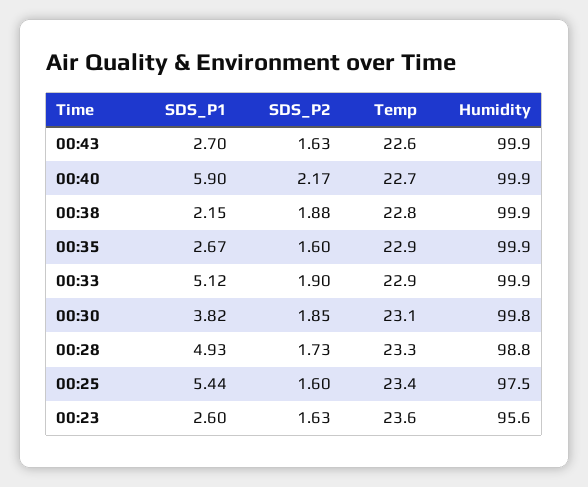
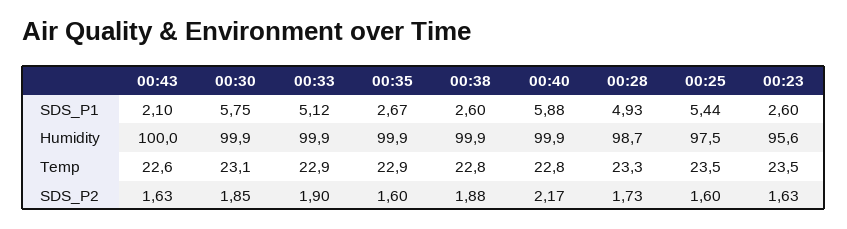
  {
    "SDS_P1": {
-     "00:43": 2.7,
+     "00:43": 2.1,
-     "00:40": 5.9,
+     "00:40": 5.88,
-     "00:38": 2.15,
+     "00:38": 2.6,
      "00:35": 2.67,
      "00:33": 5.12,
-     "00:30": 3.82,
+     "00:30": 5.75,
      "00:28": 4.93,
      "00:25": 5.44,
      "00:23": 2.6
    },
    "SDS_P2": {
      "00:43": 1.63,
      "00:40": 2.17,
      "00:38": 1.88,
      "00:35": 1.6,
      "00:33": 1.9,
      "00:30": 1.85,
      "00:28": 1.73,
      "00:25": 1.6,
      "00:23": 1.63
    },
    "Temp": {
      "00:43": 22.6,
-     "00:40": 22.7,
+     "00:40": 22.8,
      "00:38": 22.8,
      "00:35": 22.9,
      "00:33": 22.9,
      "00:30": 23.1,
      "00:28": 23.3,
-     "00:25": 23.4,
+     "00:25": 23.5,
-     "00:23": 23.6
+     "00:23": 23.5
    },
    "Humidity": {
-     "00:43": 99.9,
+     "00:43": 100,
      "00:40": 99.9,
      "00:38": 99.9,
      "00:35": 99.9,
      "00:33": 99.9,
-     "00:30": 99.8,
+     "00:30": 99.9,
-     "00:28": 98.8,
+     "00:28": 98.7,
      "00:25": 97.5,
      "00:23": 95.6
    }
  }

